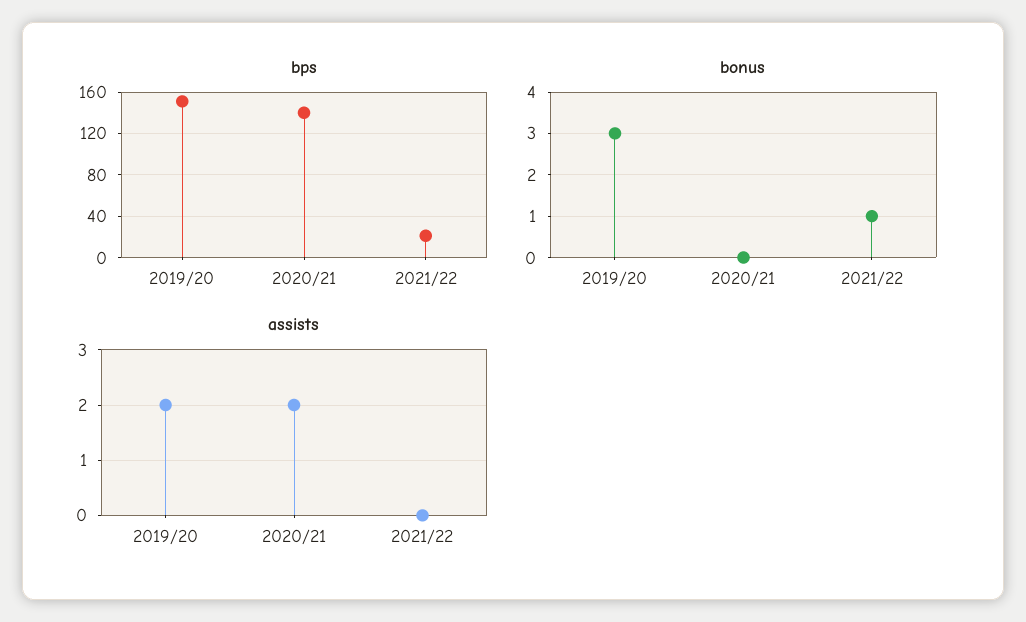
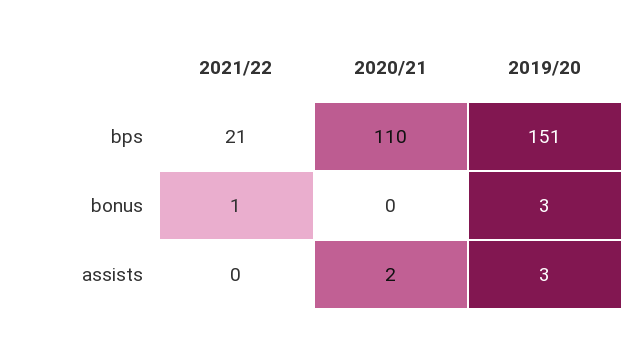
  {
    "bps": {
      "2019/20": 151,
-     "2020/21": 140,
+     "2020/21": 110,
      "2021/22": 21
    },
    "bonus": {
      "2019/20": 3,
      "2020/21": 0,
      "2021/22": 1
    },
    "assists": {
-     "2019/20": 2,
+     "2019/20": 3,
      "2020/21": 2,
      "2021/22": 0
    }
  }

